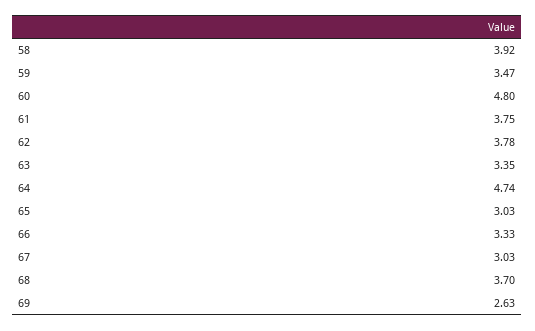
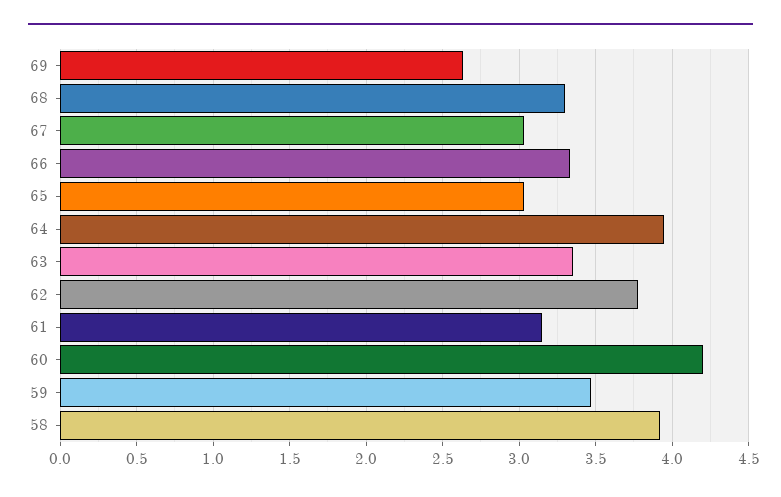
  {
    "58": 3.92,
    "59": 3.47,
-   "60": 4.8,
+   "60": 4.2,
-   "61": 3.75,
+   "61": 3.15,
    "62": 3.78,
    "63": 3.35,
-   "64": 4.74,
+   "64": 3.95,
    "65": 3.03,
    "66": 3.33,
    "67": 3.03,
-   "68": 3.7,
+   "68": 3.3,
    "69": 2.63
  }

